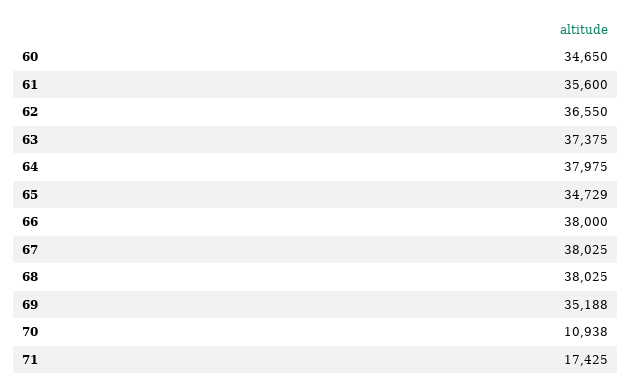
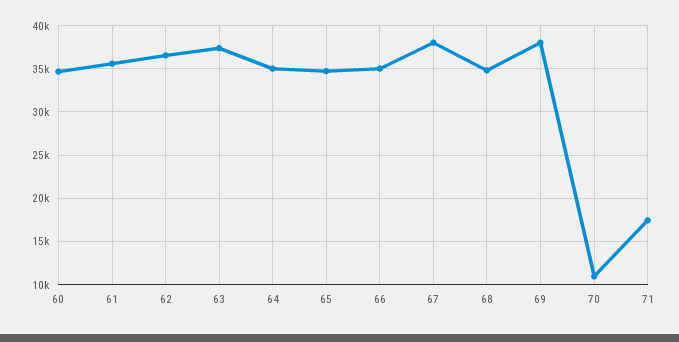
  {
    "60": 34650,
    "61": 35600,
    "62": 36550,
    "63": 37375,
-   "64": 37975,
+   "64": 35000,
    "65": 34729,
-   "66": 38000,
+   "66": 35000,
    "67": 38025,
-   "68": 38025,
+   "68": 35000,
-   "69": 35188,
+   "69": 38000,
    "70": 10938,
    "71": 17425
  }

